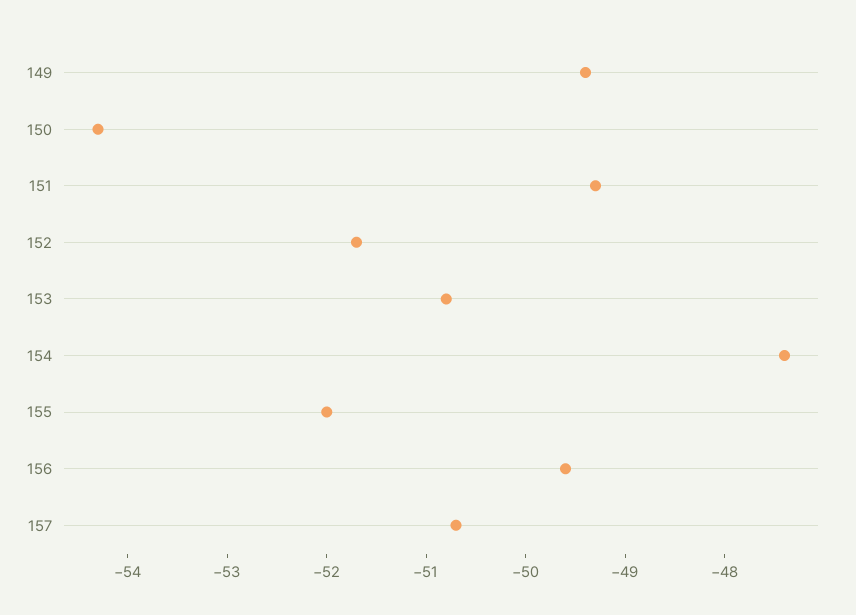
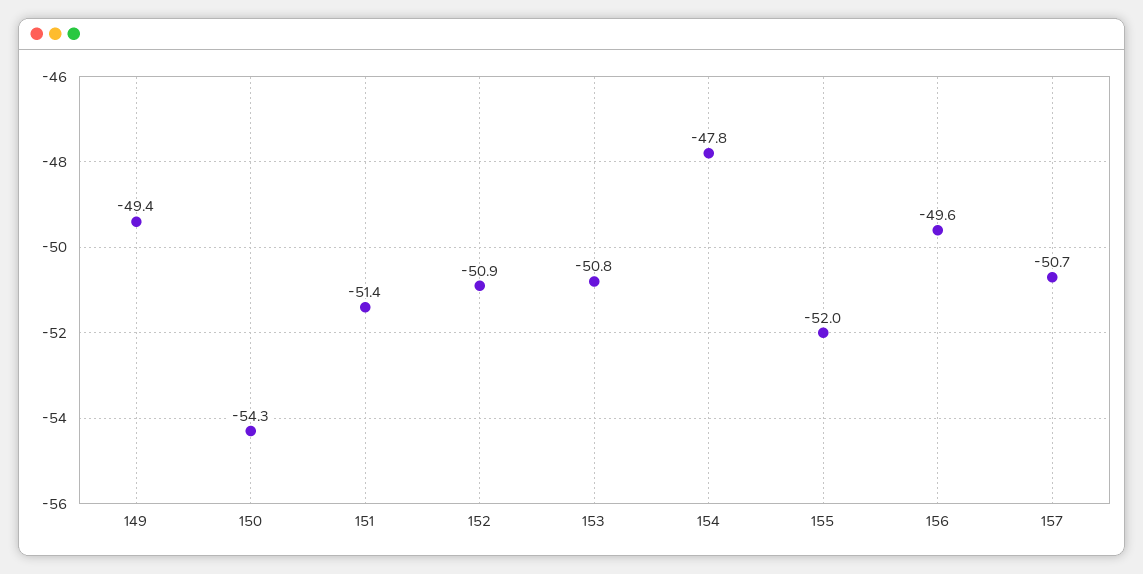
  {
    "149": -49.4,
    "150": -54.3,
-   "151": -49.3,
+   "151": -51.4,
-   "152": -51.7,
+   "152": -50.9,
    "153": -50.8,
-   "154": -47.4,
+   "154": -47.8,
    "155": -52,
    "156": -49.6,
    "157": -50.7
  }

